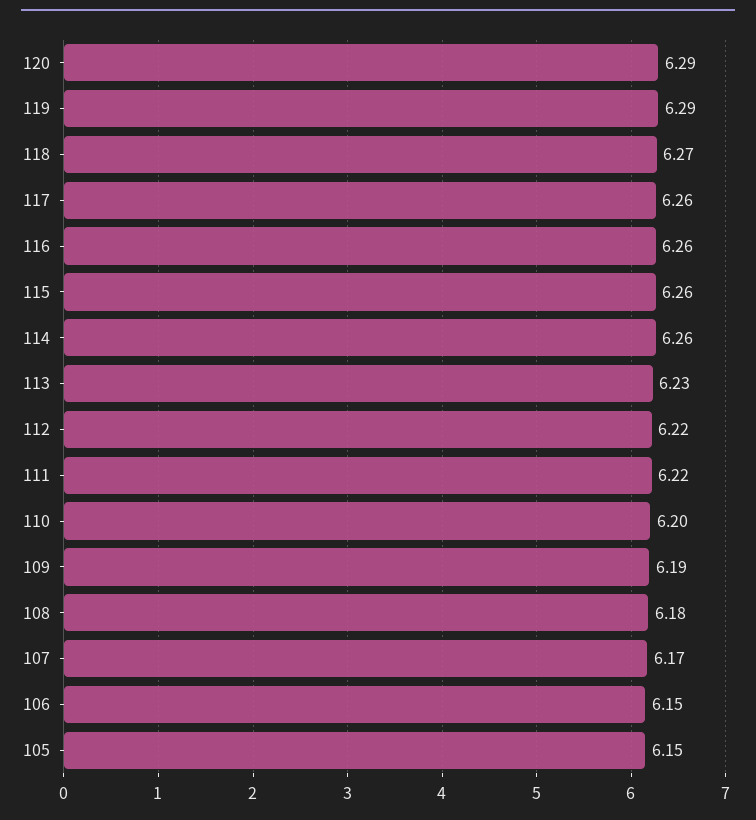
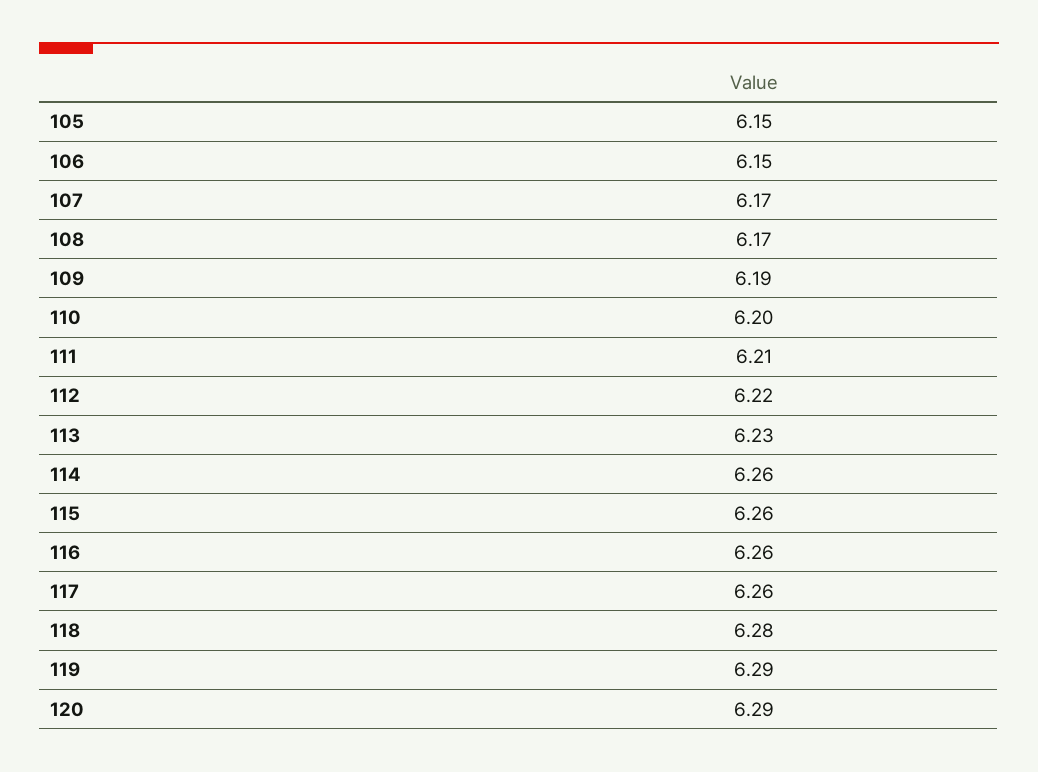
  {
    "120": 6.29,
    "119": 6.29,
-   "118": 6.27,
+   "118": 6.28,
    "117": 6.26,
    "116": 6.26,
    "115": 6.26,
    "114": 6.26,
    "113": 6.23,
    "112": 6.22,
-   "111": 6.22,
+   "111": 6.21,
    "110": 6.2,
    "109": 6.19,
-   "108": 6.18,
+   "108": 6.17,
    "107": 6.17,
    "106": 6.15,
    "105": 6.15
  }

